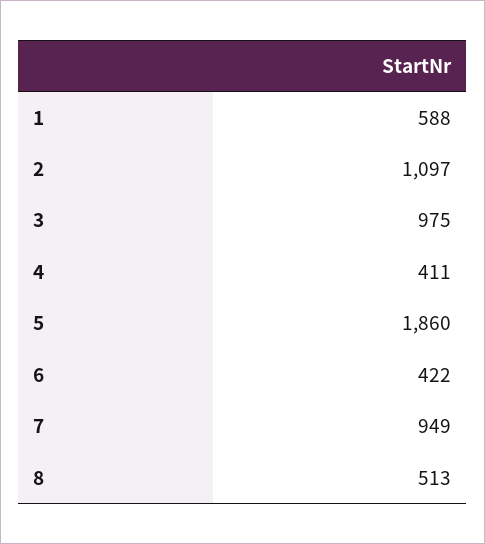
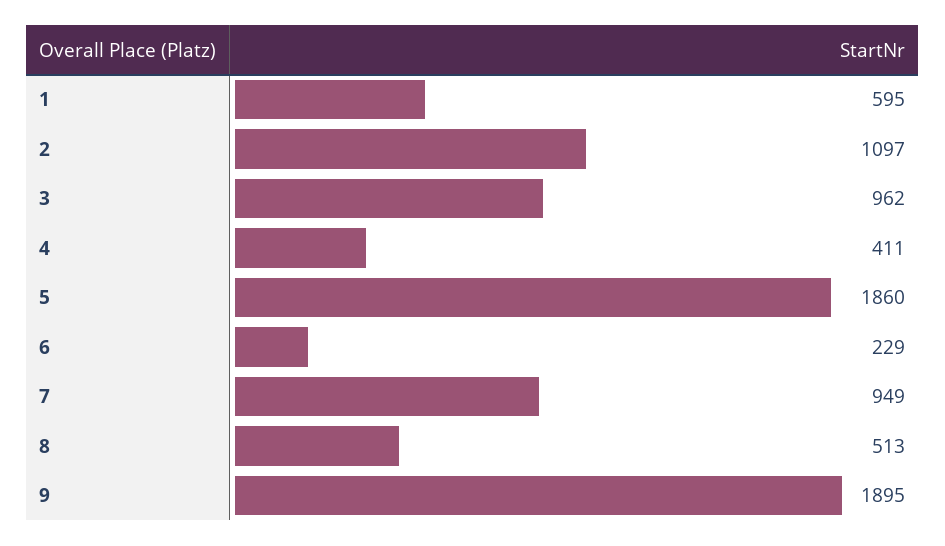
  {
-   "1": 588,
+   "1": 595,
    "2": 1097,
-   "3": 975,
+   "3": 962,
    "4": 411,
    "5": 1860,
-   "6": 422,
+   "6": 229,
    "7": 949,
-   "8": 513
+   "8": 513,
+   "9": 1895
  }

